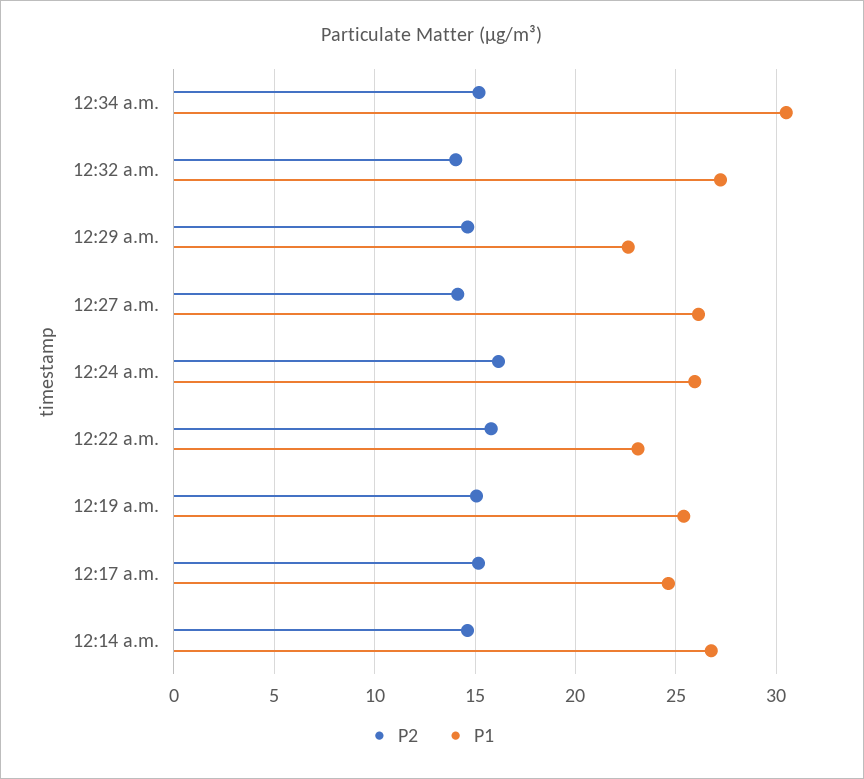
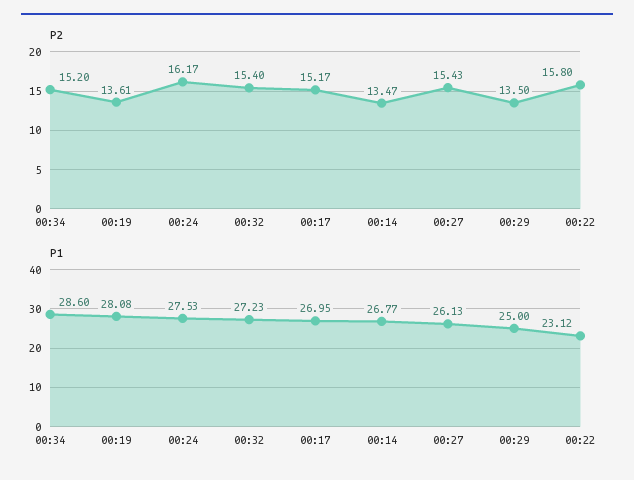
  {
    "P2": {
      "12:34 a.m.": 15.2,
-     "12:32 a.m.": 14,
+     "12:32 a.m.": 15.4,
-     "12:29 a.m.": 14.5,
+     "12:29 a.m.": 13.5,
-     "12:27 a.m.": 14,
+     "12:27 a.m.": 15.43,
      "12:24 a.m.": 16.17,
      "12:22 a.m.": 15.8,
-     "12:19 a.m.": 15,
+     "12:19 a.m.": 13.61,
      "12:17 a.m.": 15.17,
-     "12:14 a.m.": 14.5
+     "12:14 a.m.": 13.47
    },
    "P1": {
-     "12:34 a.m.": 30.5,
+     "12:34 a.m.": 28.6,
      "12:32 a.m.": 27.23,
-     "12:29 a.m.": 22.5,
+     "12:29 a.m.": 25,
      "12:27 a.m.": 26.13,
-     "12:24 a.m.": 26,
+     "12:24 a.m.": 27.53,
      "12:22 a.m.": 23.12,
-     "12:19 a.m.": 25.5,
+     "12:19 a.m.": 28.08,
-     "12:17 a.m.": 24.5,
+     "12:17 a.m.": 26.95,
      "12:14 a.m.": 26.77
    }
  }

